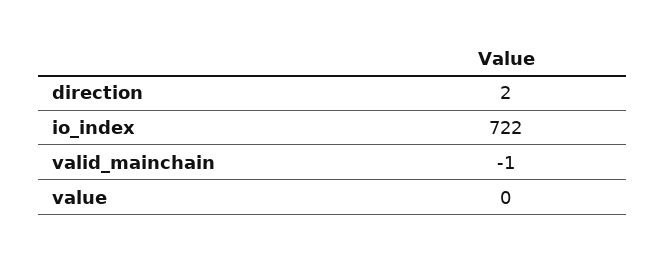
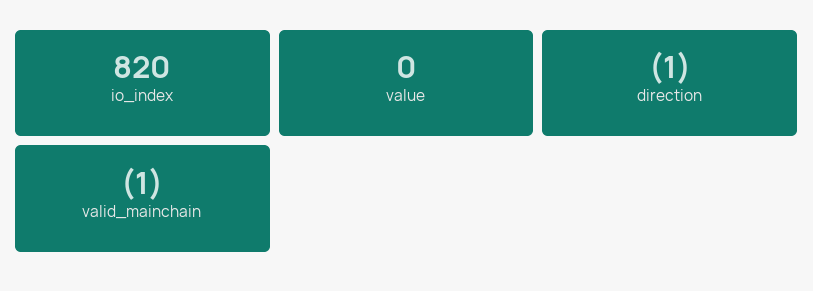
  {
-   "direction": 2,
+   "direction": -1,
-   "io_index": 722,
+   "io_index": 820,
    "valid_mainchain": -1,
    "value": 0
  }

